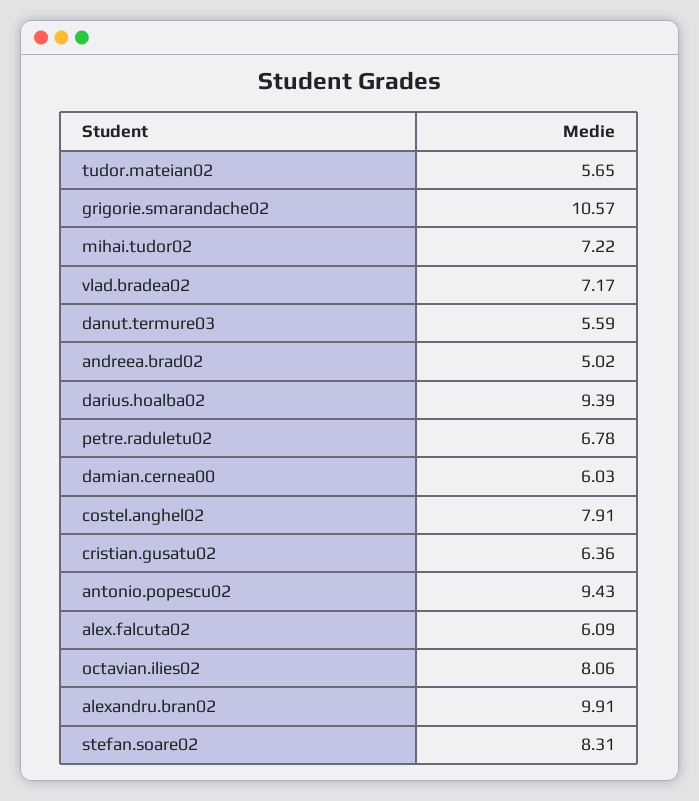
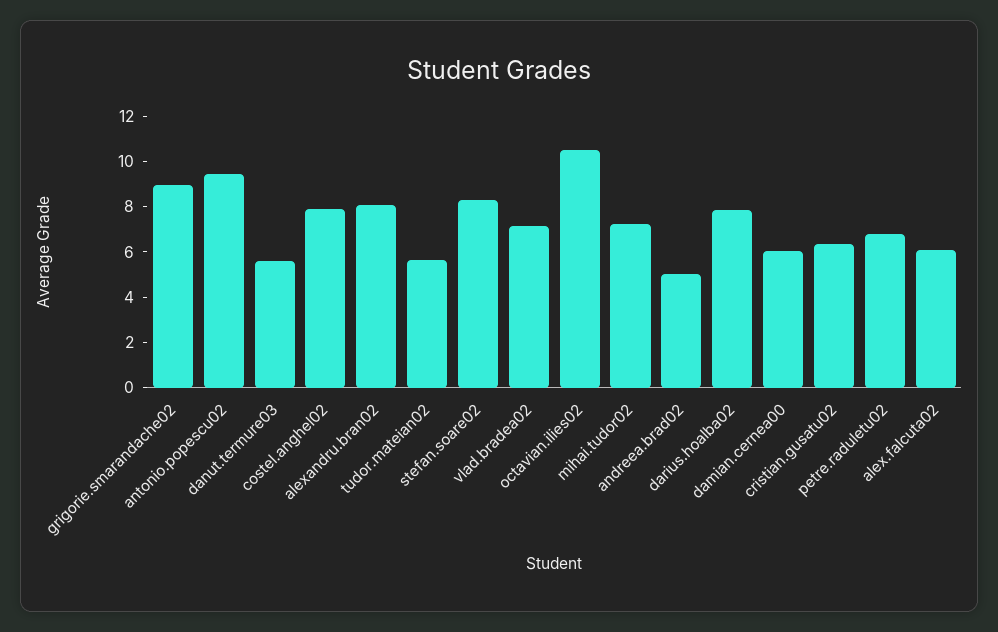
  {
    "tudor.mateian02": 5.65,
-   "grigorie.smarandache02": 10.57,
+   "grigorie.smarandache02": 9,
    "mihai.tudor02": 7.22,
    "vlad.bradea02": 7.17,
    "danut.termure03": 5.59,
    "andreea.brad02": 5.02,
-   "darius.hoalba02": 9.39,
+   "darius.hoalba02": 8,
    "petre.raduletu02": 6.78,
    "damian.cernea00": 6.03,
    "costel.anghel02": 7.91,
    "cristian.gusatu02": 6.36,
    "antonio.popescu02": 9.43,
    "alex.falcuta02": 6.09,
-   "octavian.ilies02": 8.06,
+   "octavian.ilies02": 10.5,
-   "alexandru.bran02": 9.91,
+   "alexandru.bran02": 8,
    "stefan.soare02": 8.31
  }

